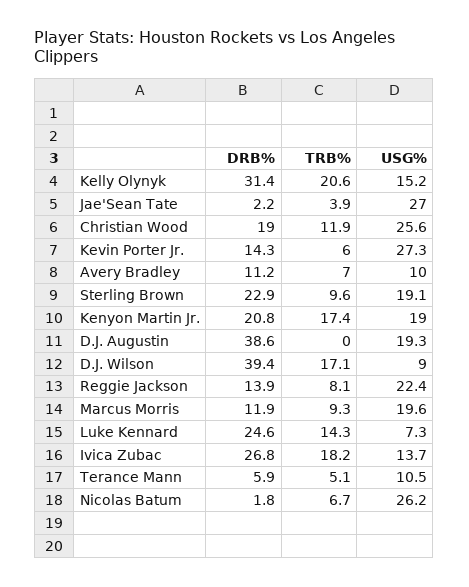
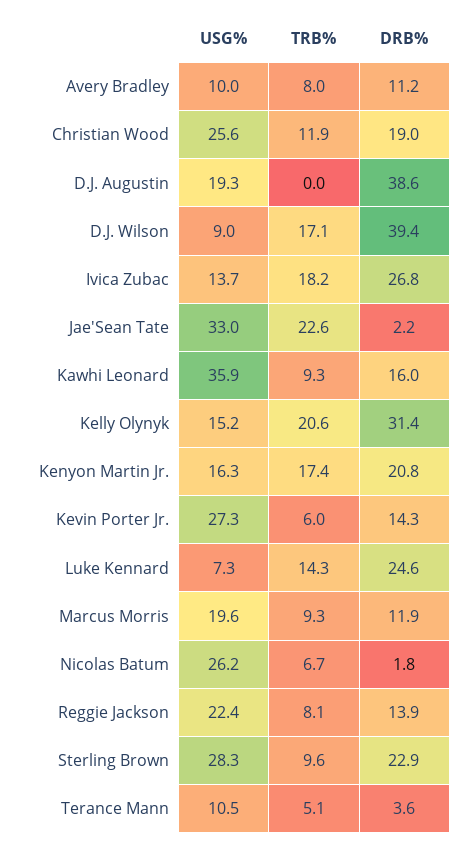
  {
    "DRB%": {
      "Kelly Olynyk": 31.4,
      "Jae'Sean Tate": 2.2,
      "Christian Wood": 19,
      "Kevin Porter Jr.": 14.3,
      "Avery Bradley": 11.2,
      "Sterling Brown": 22.9,
      "Kenyon Martin Jr.": 20.8,
      "D.J. Augustin": 38.6,
      "D.J. Wilson": 39.4,
      "Reggie Jackson": 13.9,
      "Marcus Morris": 11.9,
      "Luke Kennard": 24.6,
      "Ivica Zubac": 26.8,
-     "Terance Mann": 5.9,
+     "Terance Mann": 3.6,
-     "Nicolas Batum": 1.8
+     "Nicolas Batum": 1.8,
+     "Kawhi Leonard": 16
    },
    "TRB%": {
      "Kelly Olynyk": 20.6,
-     "Jae'Sean Tate": 3.9,
+     "Jae'Sean Tate": 22.6,
      "Christian Wood": 11.9,
      "Kevin Porter Jr.": 6,
-     "Avery Bradley": 7,
+     "Avery Bradley": 8,
      "Sterling Brown": 9.6,
      "Kenyon Martin Jr.": 17.4,
      "D.J. Augustin": 0,
      "D.J. Wilson": 17.1,
      "Reggie Jackson": 8.1,
      "Marcus Morris": 9.3,
      "Luke Kennard": 14.3,
      "Ivica Zubac": 18.2,
      "Terance Mann": 5.1,
-     "Nicolas Batum": 6.7
+     "Nicolas Batum": 6.7,
+     "Kawhi Leonard": 9.3
    },
    "USG%": {
      "Kelly Olynyk": 15.2,
-     "Jae'Sean Tate": 27,
+     "Jae'Sean Tate": 33,
      "Christian Wood": 25.6,
      "Kevin Porter Jr.": 27.3,
      "Avery Bradley": 10,
-     "Sterling Brown": 19.1,
+     "Sterling Brown": 28.3,
-     "Kenyon Martin Jr.": 19,
+     "Kenyon Martin Jr.": 16.3,
      "D.J. Augustin": 19.3,
      "D.J. Wilson": 9,
      "Reggie Jackson": 22.4,
      "Marcus Morris": 19.6,
      "Luke Kennard": 7.3,
      "Ivica Zubac": 13.7,
      "Terance Mann": 10.5,
-     "Nicolas Batum": 26.2
+     "Nicolas Batum": 26.2,
+     "Kawhi Leonard": 35.9
    }
  }

